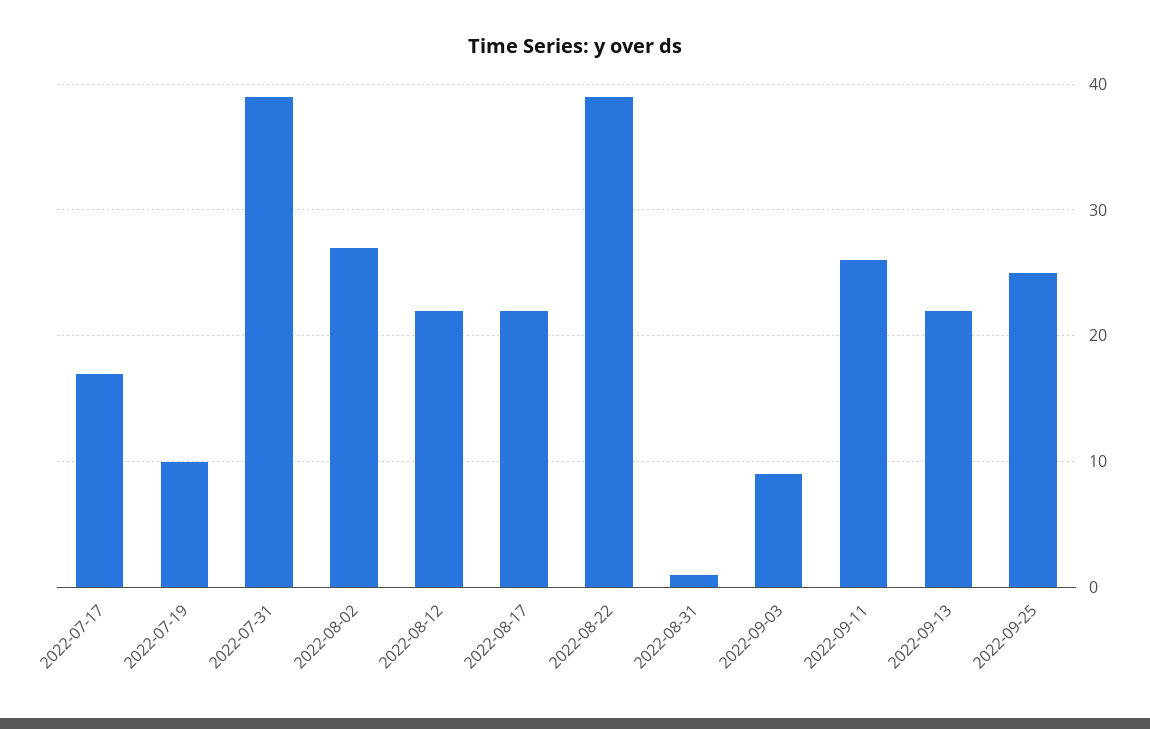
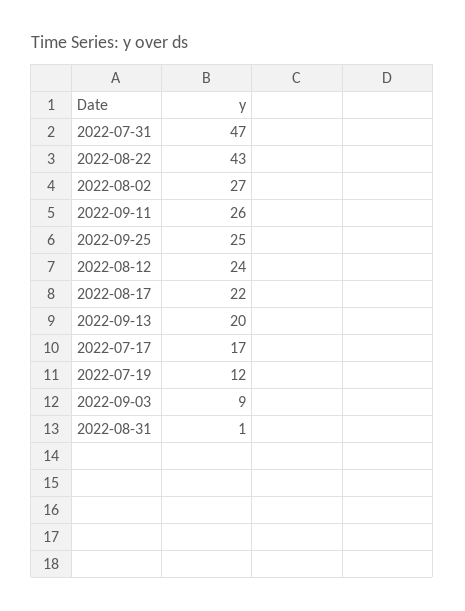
  {
    "2022-07-17": 17,
-   "2022-07-19": 10,
+   "2022-07-19": 12,
-   "2022-07-31": 39,
+   "2022-07-31": 47,
    "2022-08-02": 27,
-   "2022-08-12": 22,
+   "2022-08-12": 24,
    "2022-08-17": 22,
-   "2022-08-22": 39,
+   "2022-08-22": 43,
    "2022-08-31": 1,
    "2022-09-03": 9,
    "2022-09-11": 26,
-   "2022-09-13": 22,
+   "2022-09-13": 20,
    "2022-09-25": 25
  }

